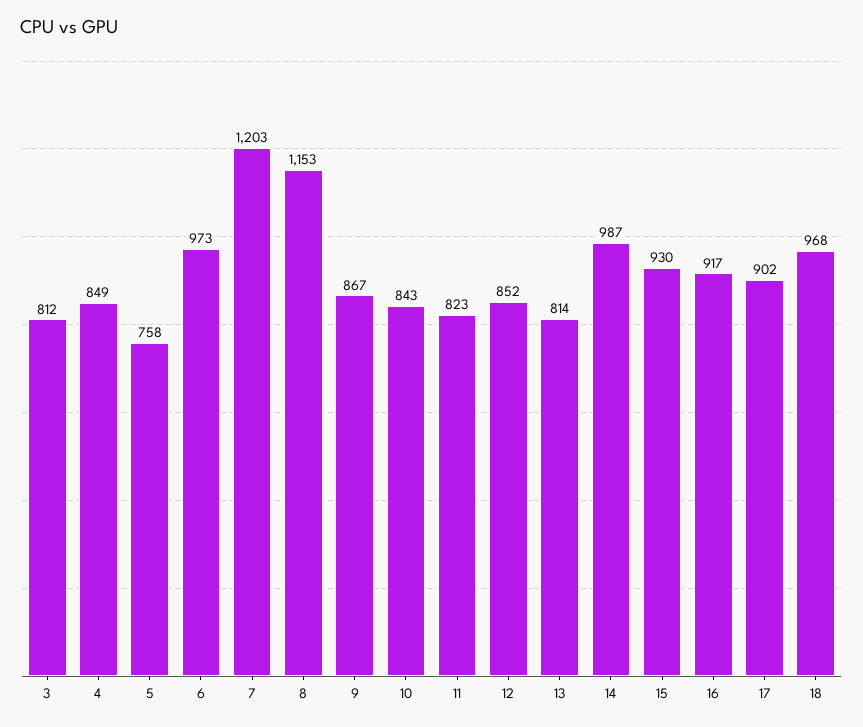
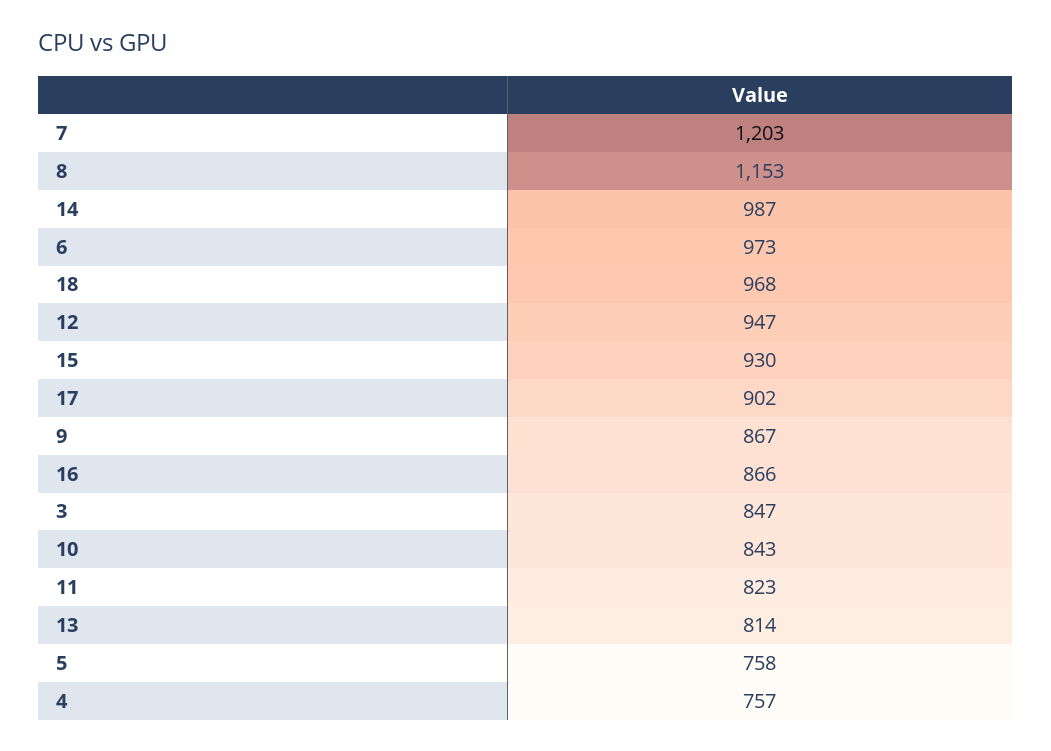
  {
-   "3": 812,
+   "3": 847,
-   "4": 849,
+   "4": 757,
    "5": 758,
    "6": 973,
    "7": 1203,
    "8": 1153,
    "9": 867,
    "10": 843,
    "11": 823,
-   "12": 852,
+   "12": 947,
    "13": 814,
    "14": 987,
    "15": 930,
-   "16": 917,
+   "16": 866,
    "17": 902,
    "18": 968
  }

